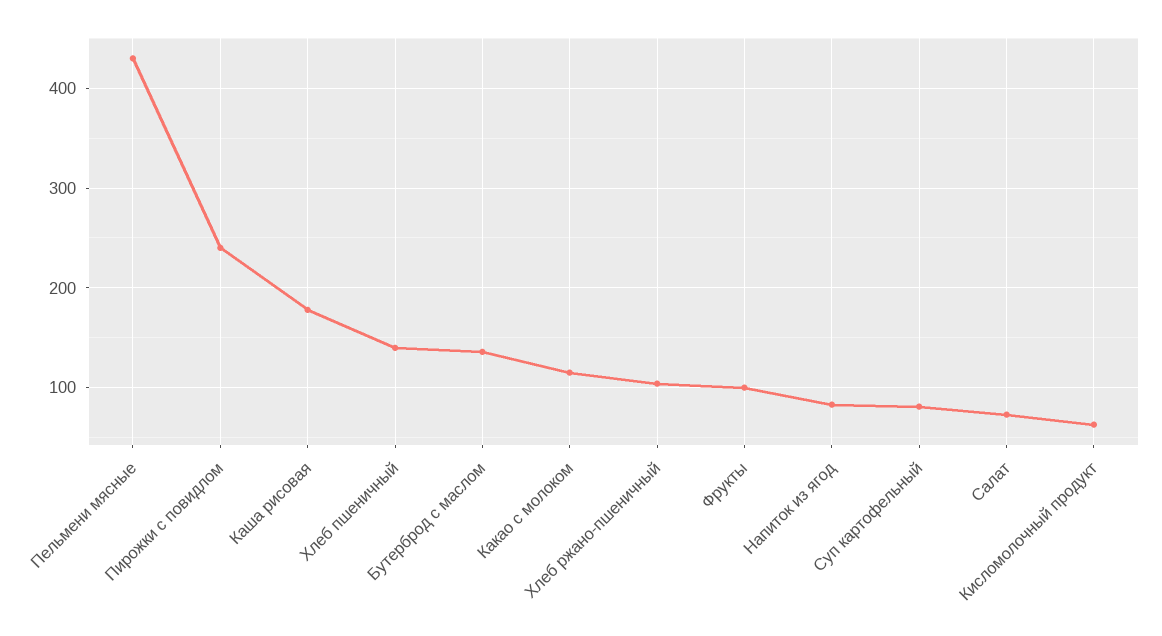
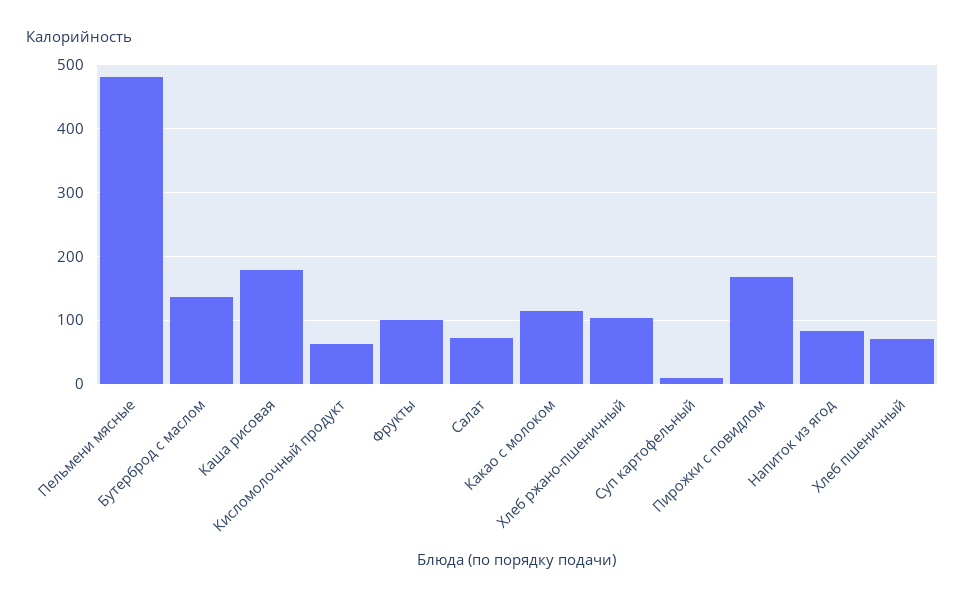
  {
-   "Пельмени мясные": 430,
+   "Пельмени мясные": 480,
-   "Пирожки с повидлом": 240,
+   "Пирожки с повидлом": 170,
    "Каша рисовая": 180,
-   "Хлеб пшеничный": 140,
+   "Хлеб пшеничный": 70,
    "Бутерброд с маслом": 140,
    "Какао с молоком": 120,
    "Хлеб ржано-пшеничный": 100,
    "Фрукты": 100,
    "Напиток из ягод": 80,
-   "Суп картофельный": 80,
+   "Суп картофельный": 10,
    "Салат": 70,
    "Кисломолочный продукт": 60
  }

